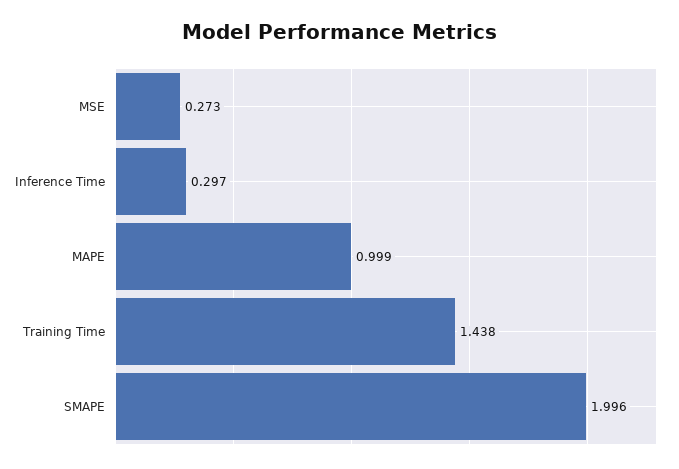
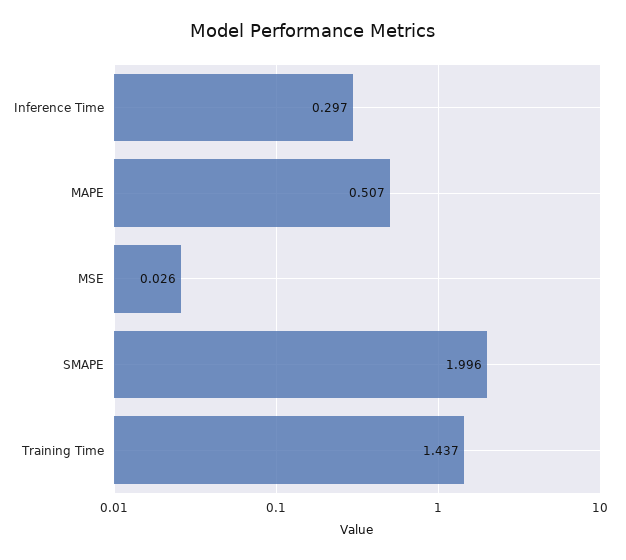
  {
-   "MSE": 0.273,
+   "MSE": 0.026,
    "Inference Time": 0.297,
-   "MAPE": 0.999,
+   "MAPE": 0.507,
-   "Training Time": 1.438,
+   "Training Time": 1.437,
    "SMAPE": 1.996
  }

